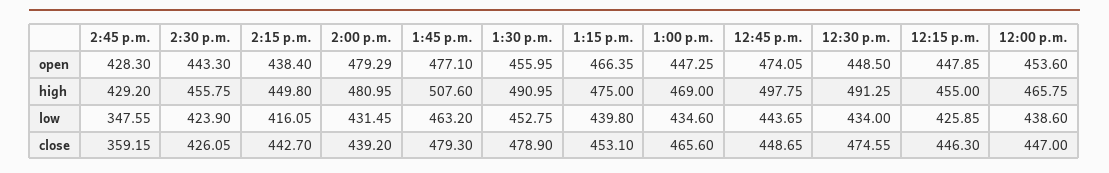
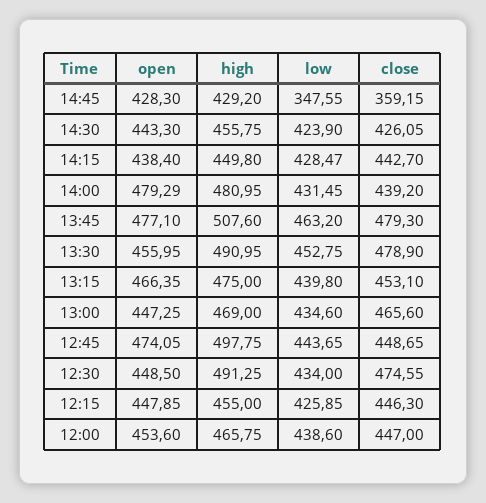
  {
    "2:45 p.m.": {
      "open": 428.3,
      "high": 429.2,
      "low": 347.55,
      "close": 359.15
    },
    "2:30 p.m.": {
      "open": 443.3,
      "high": 455.75,
      "low": 423.9,
      "close": 426.05
    },
    "2:15 p.m.": {
      "open": 438.4,
      "high": 449.8,
-     "low": 416.05,
+     "low": 428.47,
      "close": 442.7
    },
    "2:00 p.m.": {
      "open": 479.29,
      "high": 480.95,
      "low": 431.45,
      "close": 439.2
    },
    "1:45 p.m.": {
      "open": 477.1,
      "high": 507.6,
      "low": 463.2,
      "close": 479.3
    },
    "1:30 p.m.": {
      "open": 455.95,
      "high": 490.95,
      "low": 452.75,
      "close": 478.9
    },
    "1:15 p.m.": {
      "open": 466.35,
      "high": 475,
      "low": 439.8,
      "close": 453.1
    },
    "1:00 p.m.": {
      "open": 447.25,
      "high": 469,
      "low": 434.6,
      "close": 465.6
    },
    "12:45 p.m.": {
      "open": 474.05,
      "high": 497.75,
      "low": 443.65,
      "close": 448.65
    },
    "12:30 p.m.": {
      "open": 448.5,
      "high": 491.25,
      "low": 434,
      "close": 474.55
    },
    "12:15 p.m.": {
      "open": 447.85,
      "high": 455,
      "low": 425.85,
      "close": 446.3
    },
    "12:00 p.m.": {
      "open": 453.6,
      "high": 465.75,
      "low": 438.6,
      "close": 447
    }
  }

